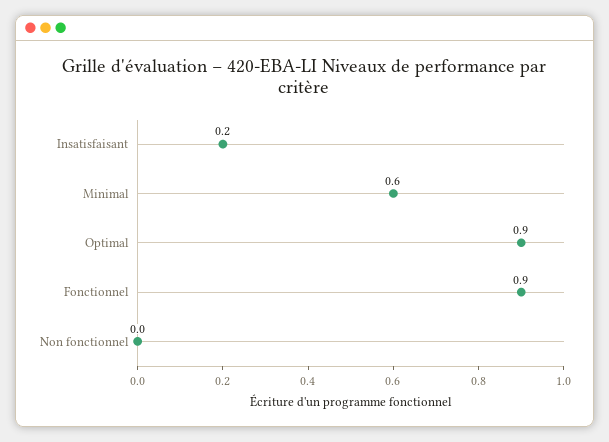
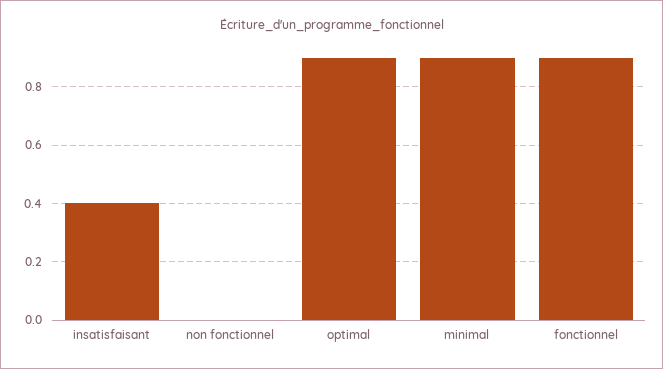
  {
-   "Insatisfaisant": 0.2,
+   "Insatisfaisant": 0.4,
-   "Minimal": 0.6,
+   "Minimal": 0.9,
    "Optimal": 0.9,
    "Fonctionnel": 0.9,
    "Non fonctionnel": 0
  }

